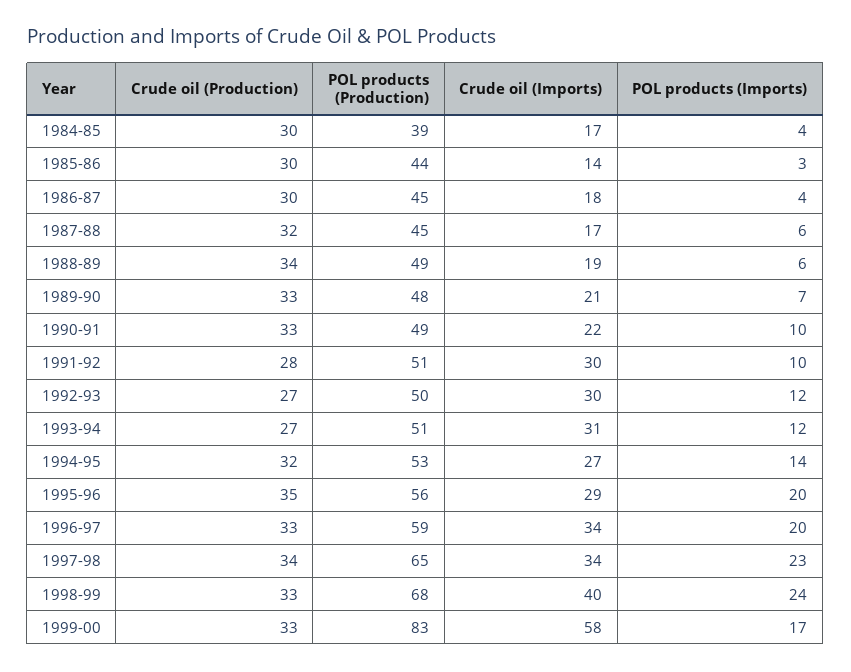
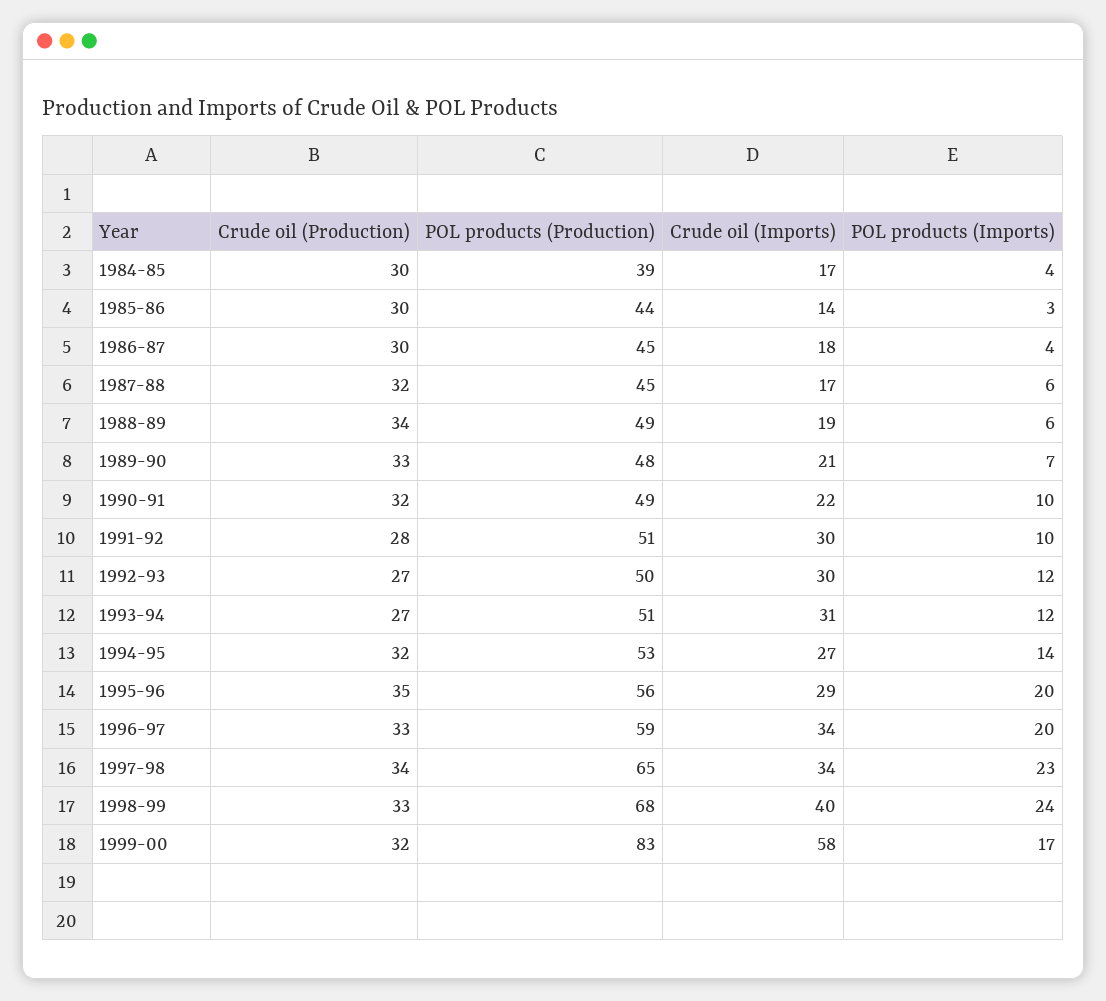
  {
    "Crude oil (Production)": {
      "1984-85": 30,
      "1985-86": 30,
      "1986-87": 30,
      "1987-88": 32,
      "1988-89": 34,
      "1989-90": 33,
-     "1990-91": 33,
+     "1990-91": 32,
      "1991-92": 28,
      "1992-93": 27,
      "1993-94": 27,
      "1994-95": 32,
      "1995-96": 35,
      "1996-97": 33,
      "1997-98": 34,
      "1998-99": 33,
-     "1999-00": 33
+     "1999-00": 32
    },
    "POL products (Production)": {
      "1984-85": 39,
      "1985-86": 44,
      "1986-87": 45,
      "1987-88": 45,
      "1988-89": 49,
      "1989-90": 48,
      "1990-91": 49,
      "1991-92": 51,
      "1992-93": 50,
      "1993-94": 51,
      "1994-95": 53,
      "1995-96": 56,
      "1996-97": 59,
      "1997-98": 65,
      "1998-99": 68,
      "1999-00": 83
    },
    "Crude oil (Imports)": {
      "1984-85": 17,
      "1985-86": 14,
      "1986-87": 18,
      "1987-88": 17,
      "1988-89": 19,
      "1989-90": 21,
      "1990-91": 22,
      "1991-92": 30,
      "1992-93": 30,
      "1993-94": 31,
      "1994-95": 27,
      "1995-96": 29,
      "1996-97": 34,
      "1997-98": 34,
      "1998-99": 40,
      "1999-00": 58
    },
    "POL products (Imports)": {
      "1984-85": 4,
      "1985-86": 3,
      "1986-87": 4,
      "1987-88": 6,
      "1988-89": 6,
      "1989-90": 7,
      "1990-91": 10,
      "1991-92": 10,
      "1992-93": 12,
      "1993-94": 12,
      "1994-95": 14,
      "1995-96": 20,
      "1996-97": 20,
      "1997-98": 23,
      "1998-99": 24,
      "1999-00": 17
    }
  }

